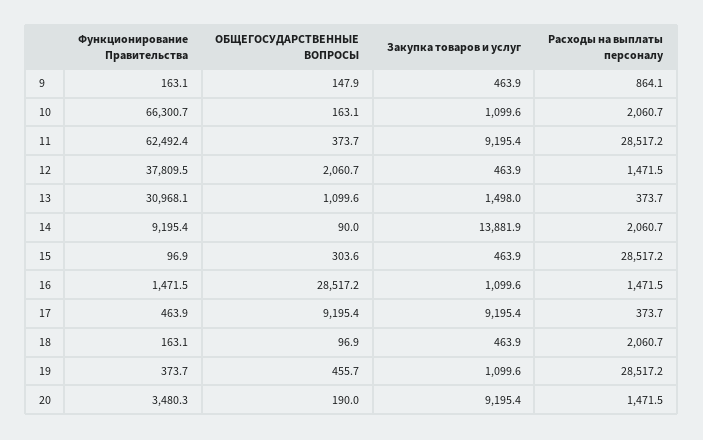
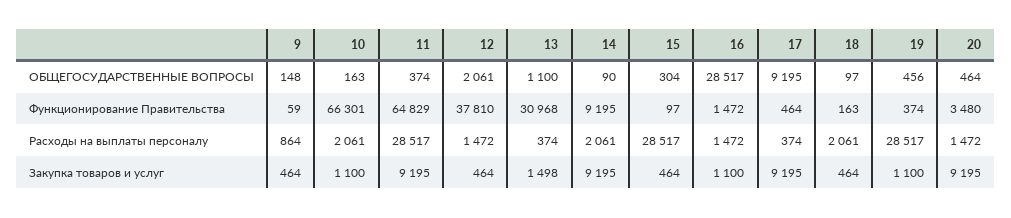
  {
    "Функционирование Правительства": {
-     "9": 163.1,
+     "9": 59,
      "10": 66300.7,
-     "11": 62492.4,
+     "11": 64829,
      "12": 37809.5,
      "13": 30968.1,
      "14": 9195.4,
      "15": 96.9,
      "16": 1471.5,
      "17": 463.9,
      "18": 163.1,
      "19": 373.7,
      "20": 3480.3
    },
    "ОБЩЕГОСУДАРСТВЕННЫЕ ВОПРОСЫ": {
      "9": 147.9,
      "10": 163.1,
      "11": 373.7,
      "12": 2060.7,
      "13": 1099.6,
      "14": 90,
      "15": 303.6,
      "16": 28517.2,
      "17": 9195.4,
      "18": 96.9,
      "19": 455.7,
-     "20": 190
+     "20": 464
    },
    "Закупка товаров и услуг": {
      "9": 463.9,
      "10": 1099.6,
      "11": 9195.4,
      "12": 463.9,
      "13": 1498,
-     "14": 13881.9,
+     "14": 9195,
      "15": 463.9,
      "16": 1099.6,
      "17": 9195.4,
      "18": 463.9,
      "19": 1099.6,
      "20": 9195.4
    },
    "Расходы на выплаты персоналу": {
      "9": 864.1,
      "10": 2060.7,
      "11": 28517.2,
      "12": 1471.5,
      "13": 373.7,
      "14": 2060.7,
      "15": 28517.2,
      "16": 1471.5,
      "17": 373.7,
      "18": 2060.7,
      "19": 28517.2,
      "20": 1471.5
    }
  }

